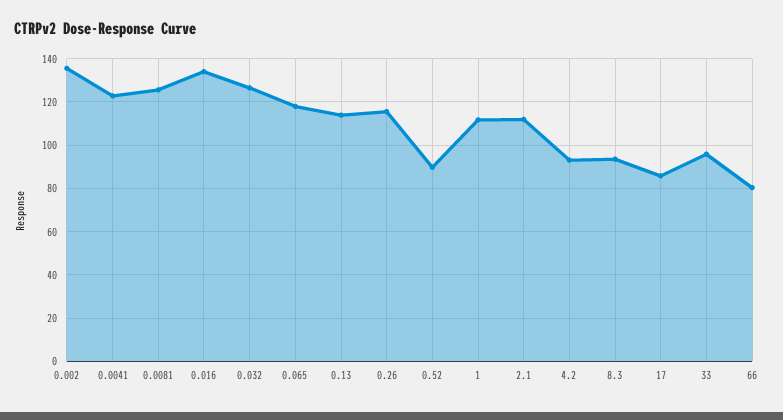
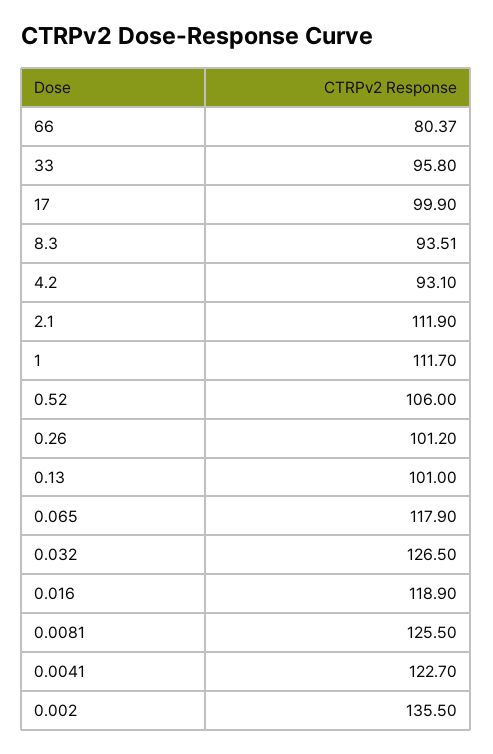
  {
    "0.002": 135.5,
    "0.0041": 122.7,
    "0.0081": 125.5,
-   "0.016": 135,
+   "0.016": 118.9,
    "0.032": 126.5,
    "0.065": 117.9,
-   "0.13": 115,
+   "0.13": 101,
-   "0.26": 115,
+   "0.26": 101.2,
-   "0.52": 90,
+   "0.52": 106,
    "1": 111.7,
    "2.1": 111.9,
    "4.2": 93.1,
    "8.3": 93.51,
-   "17": 85,
+   "17": 99.9,
    "33": 95.8,
    "66": 80.37
  }

